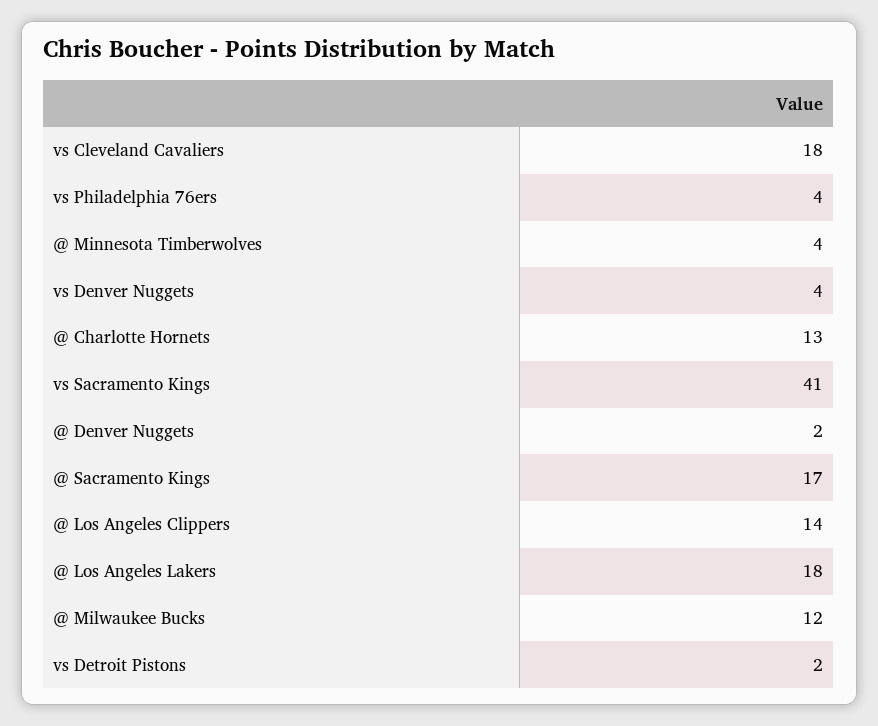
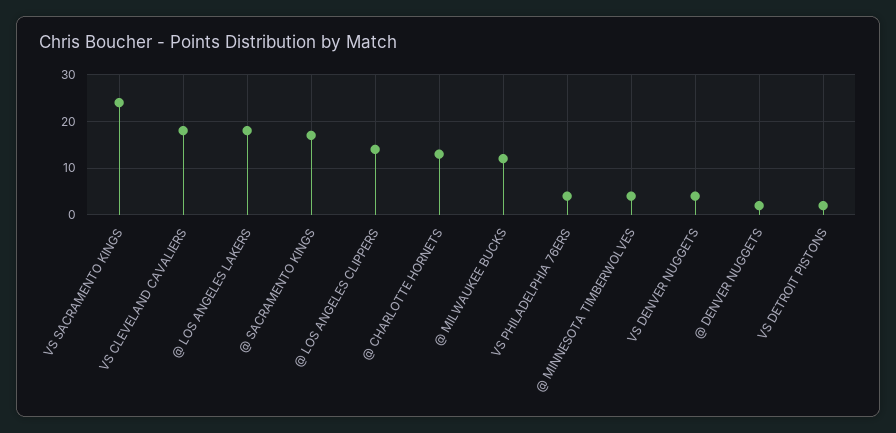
  {
    "vs Cleveland Cavaliers": 18,
    "vs Philadelphia 76ers": 4,
    "@ Minnesota Timberwolves": 4,
    "vs Denver Nuggets": 4,
    "@ Charlotte Hornets": 13,
-   "vs Sacramento Kings": 41,
+   "vs Sacramento Kings": 25,
    "@ Denver Nuggets": 2,
    "@ Sacramento Kings": 17,
    "@ Los Angeles Clippers": 14,
    "@ Los Angeles Lakers": 18,
    "@ Milwaukee Bucks": 12,
    "vs Detroit Pistons": 2
  }

